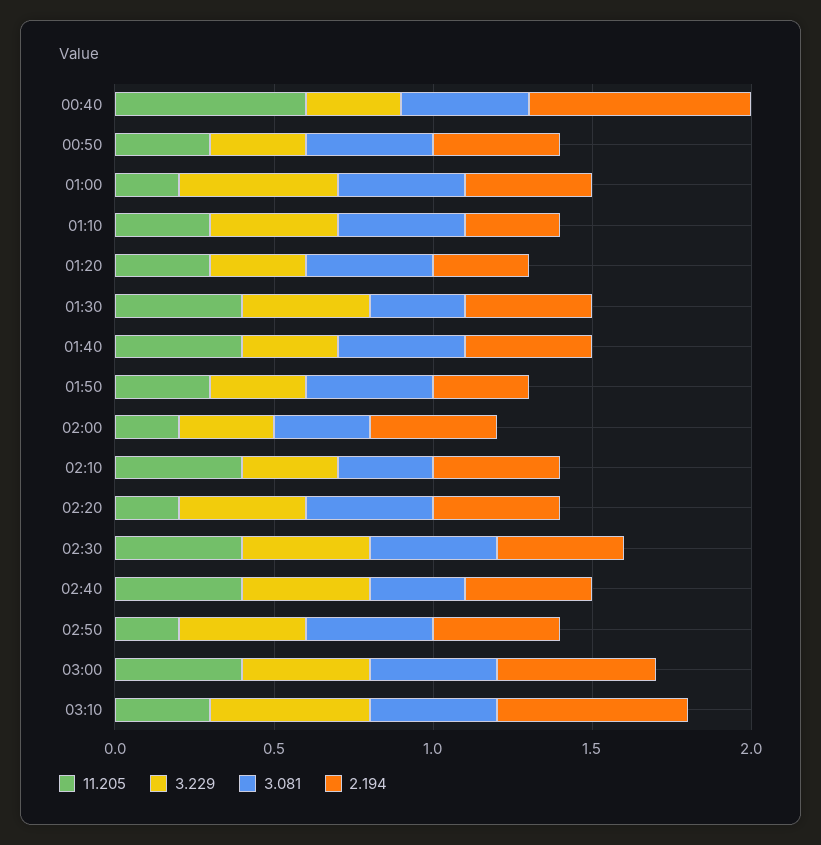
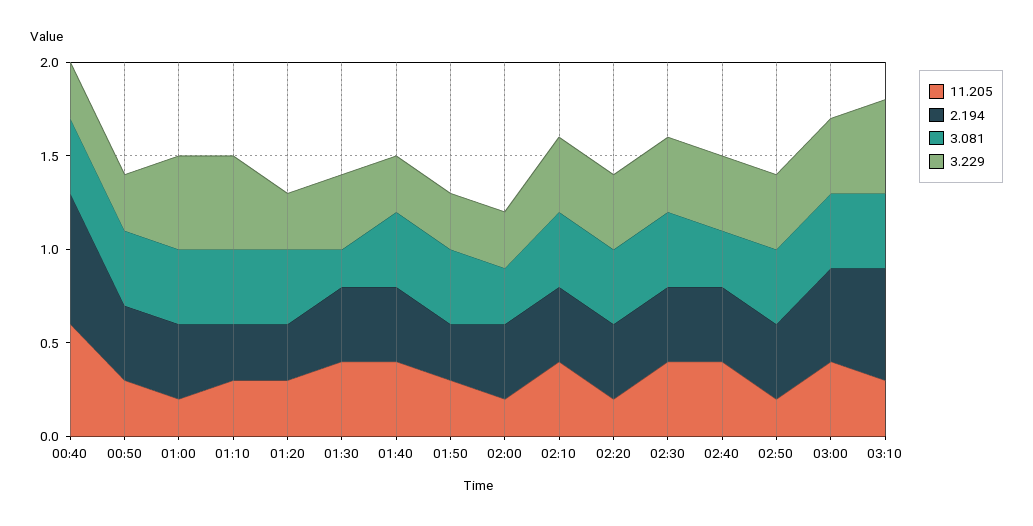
  {
    "11.205": {
      "00:40": 0.6,
      "00:50": 0.3,
      "01:00": 0.2,
      "01:10": 0.3,
      "01:20": 0.3,
      "01:30": 0.4,
      "01:40": 0.4,
      "01:50": 0.3,
      "02:00": 0.2,
      "02:10": 0.4,
      "02:20": 0.2,
      "02:30": 0.4,
      "02:40": 0.4,
      "02:50": 0.2,
      "03:00": 0.4,
      "03:10": 0.3
    },
    "3.229": {
      "00:40": 0.3,
      "00:50": 0.3,
      "01:00": 0.5,
-     "01:10": 0.4,
+     "01:10": 0.5,
      "01:20": 0.3,
      "01:30": 0.4,
      "01:40": 0.3,
      "01:50": 0.3,
      "02:00": 0.3,
-     "02:10": 0.3,
+     "02:10": 0.4,
      "02:20": 0.4,
      "02:30": 0.4,
      "02:40": 0.4,
      "02:50": 0.4,
      "03:00": 0.4,
      "03:10": 0.5
    },
    "3.081": {
      "00:40": 0.4,
      "00:50": 0.4,
      "01:00": 0.4,
      "01:10": 0.4,
      "01:20": 0.4,
-     "01:30": 0.3,
+     "01:30": 0.2,
      "01:40": 0.4,
      "01:50": 0.4,
      "02:00": 0.3,
-     "02:10": 0.3,
+     "02:10": 0.4,
      "02:20": 0.4,
      "02:30": 0.4,
      "02:40": 0.3,
      "02:50": 0.4,
      "03:00": 0.4,
      "03:10": 0.4
    },
    "2.194": {
      "00:40": 0.7,
      "00:50": 0.4,
      "01:00": 0.4,
      "01:10": 0.3,
      "01:20": 0.3,
      "01:30": 0.4,
      "01:40": 0.4,
      "01:50": 0.3,
      "02:00": 0.4,
      "02:10": 0.4,
      "02:20": 0.4,
      "02:30": 0.4,
      "02:40": 0.4,
      "02:50": 0.4,
      "03:00": 0.5,
      "03:10": 0.6
    }
  }

